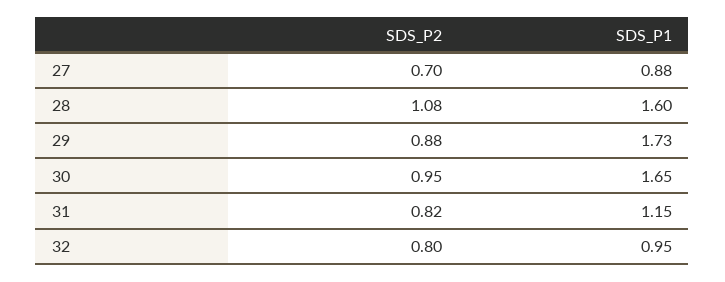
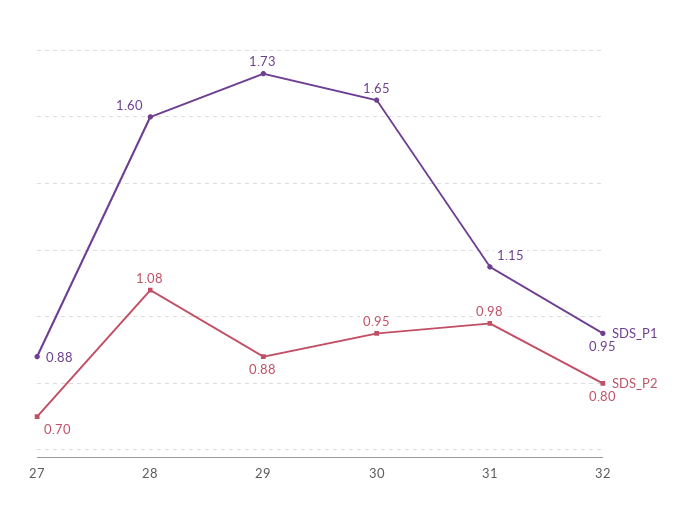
  {
    "SDS_P2": {
      "27": 0.7,
      "28": 1.08,
      "29": 0.88,
      "30": 0.95,
-     "31": 0.82,
+     "31": 0.98,
      "32": 0.8
    },
    "SDS_P1": {
      "27": 0.88,
      "28": 1.6,
      "29": 1.73,
      "30": 1.65,
      "31": 1.15,
      "32": 0.95
    }
  }

